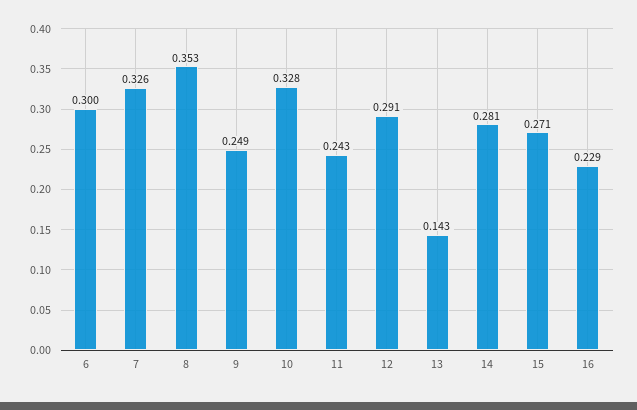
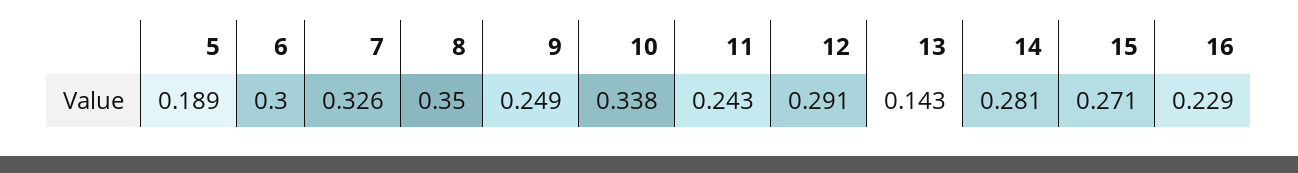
  {
    "6": 0.3,
    "7": 0.326,
-   "8": 0.353,
+   "8": 0.35,
    "9": 0.249,
-   "10": 0.328,
+   "10": 0.338,
    "11": 0.243,
    "12": 0.291,
    "13": 0.143,
    "14": 0.281,
    "15": 0.271,
-   "16": 0.229
+   "16": 0.229,
+   "5": 0.189
  }

